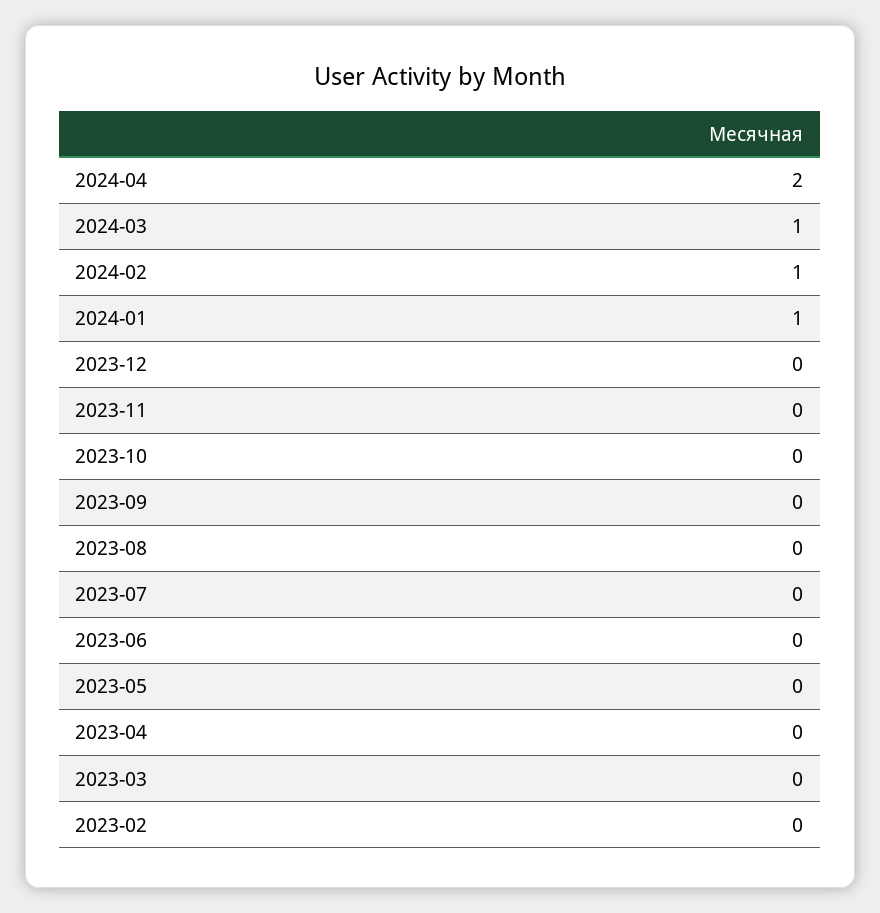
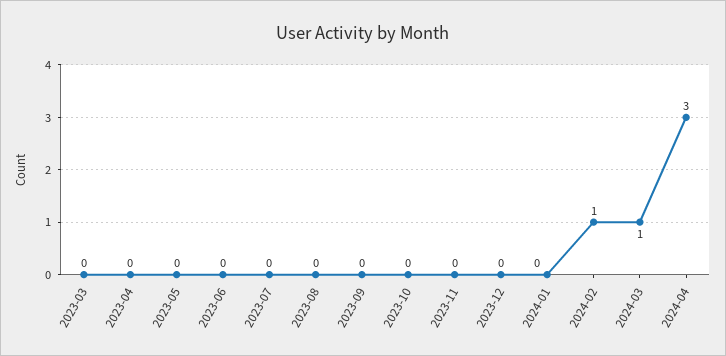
  {
-   "2024-04": 2,
+   "2024-04": 3,
    "2024-03": 1,
    "2024-02": 1,
-   "2024-01": 1,
+   "2024-01": 0,
    "2023-12": 0,
    "2023-11": 0,
    "2023-10": 0,
    "2023-09": 0,
    "2023-08": 0,
    "2023-07": 0,
    "2023-06": 0,
    "2023-05": 0,
    "2023-04": 0,
-   "2023-03": 0,
+   "2023-03": 0
-   "2023-02": 0
  }

